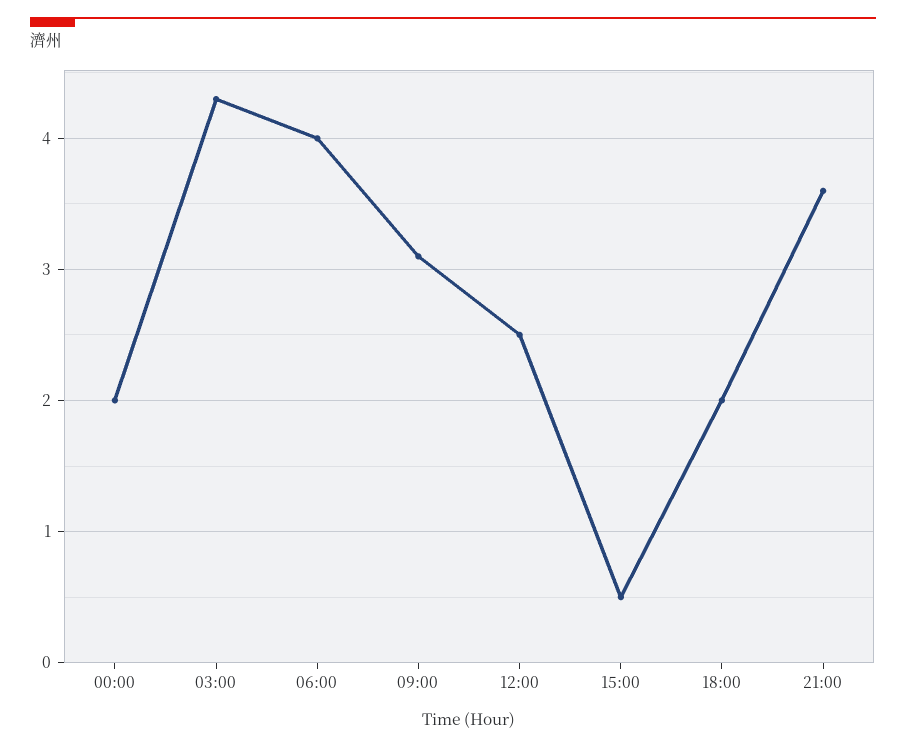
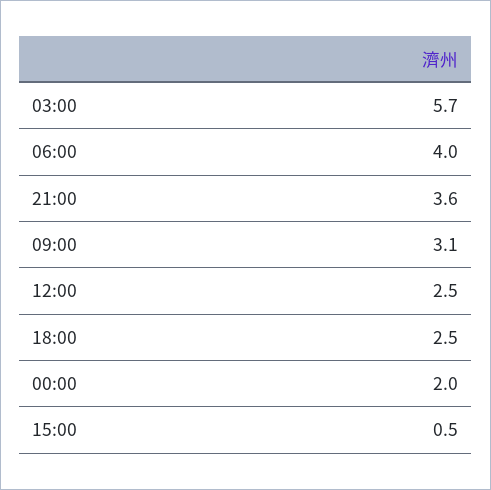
  {
    "00:00": 2,
-   "03:00": 4.3,
+   "03:00": 5.7,
    "06:00": 4,
    "09:00": 3.1,
    "12:00": 2.5,
    "15:00": 0.5,
-   "18:00": 2,
+   "18:00": 2.5,
    "21:00": 3.6
  }

